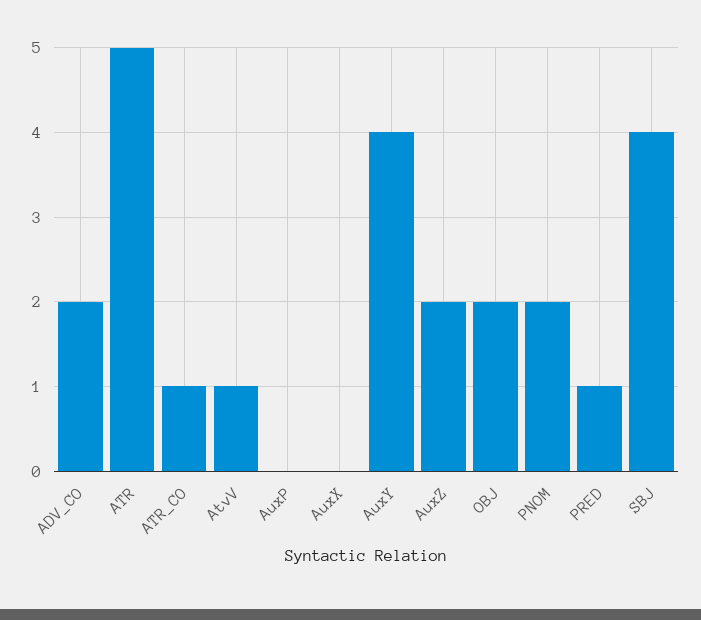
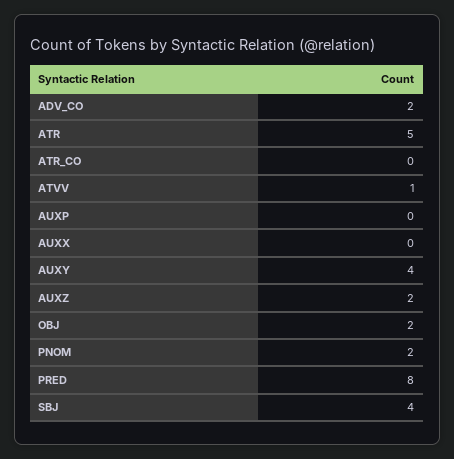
  {
    "ADV_CO": 2,
    "ATR": 5,
-   "ATR_CO": 1,
+   "ATR_CO": 0,
    "AtvV": 1,
    "AuxP": 0,
    "AuxX": 0,
    "AuxY": 4,
    "AuxZ": 2,
    "OBJ": 2,
    "PNOM": 2,
-   "PRED": 1,
+   "PRED": 8,
    "SBJ": 4
  }

